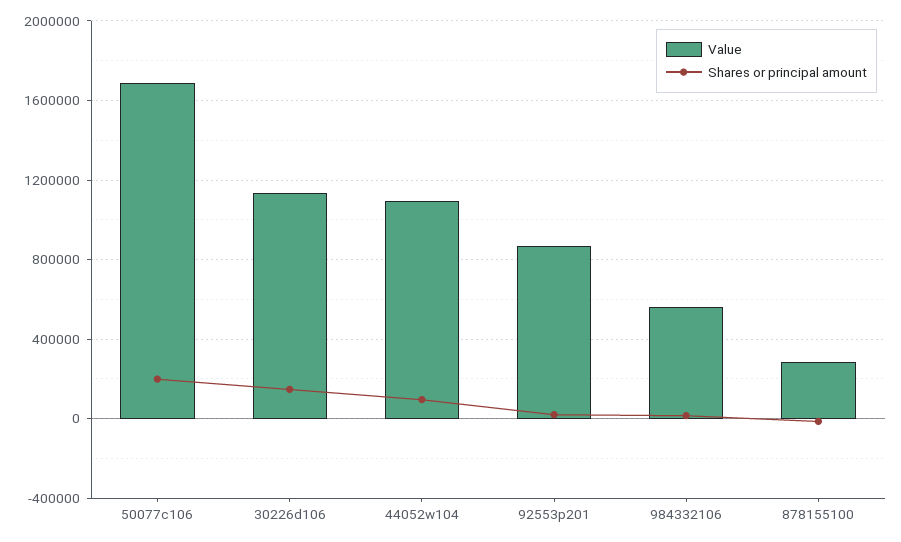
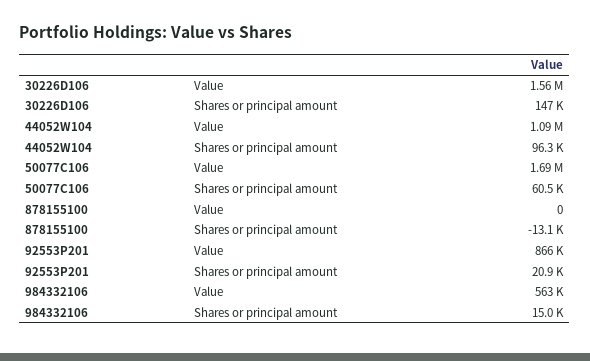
  {
    "Value": {
      "50077c106": 1690000,
-     "30226d106": 1150000,
+     "30226d106": 1560000,
      "44052w104": 1090000,
      "92553p201": 866000,
      "984332106": 563000,
-     "878155100": 300000
+     "878155100": 0
    },
    "Shares or principal amount": {
-     "50077c106": 200000,
+     "50077c106": 60500,
      "30226d106": 147000,
      "44052w104": 96300,
      "92553p201": 20900,
      "984332106": 15000,
      "878155100": -13100
    }
  }

